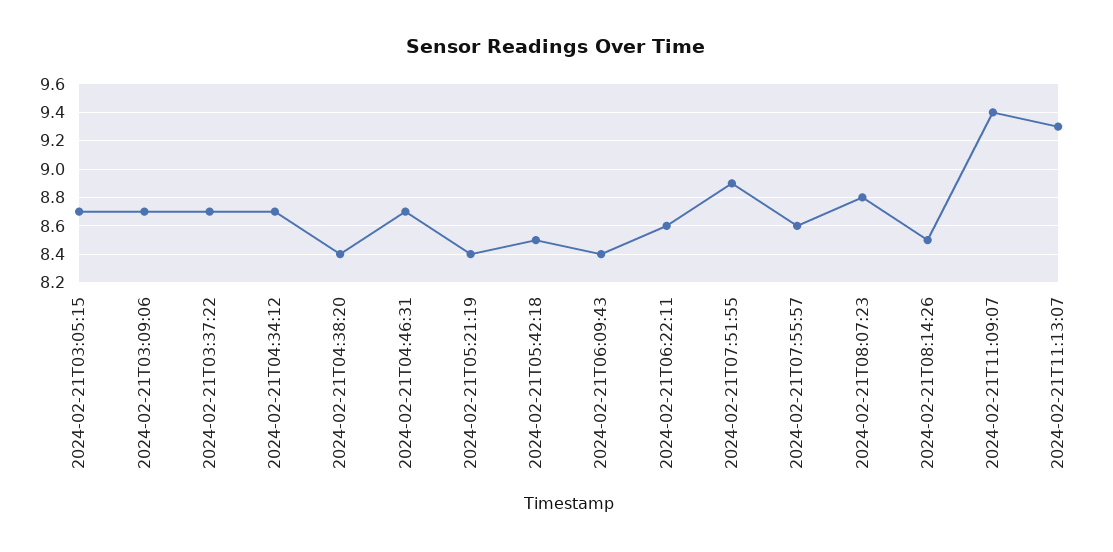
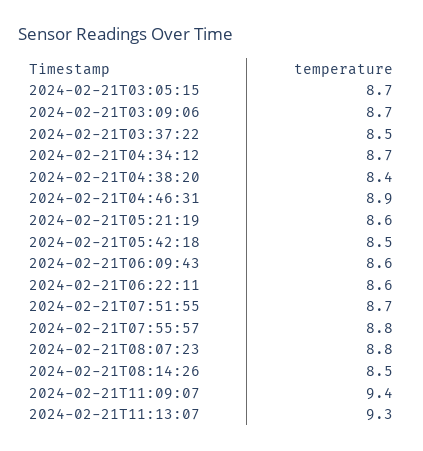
  {
    "2024-02-21T03:05:15": 8.7,
    "2024-02-21T03:09:06": 8.7,
-   "2024-02-21T03:37:22": 8.7,
+   "2024-02-21T03:37:22": 8.5,
    "2024-02-21T04:34:12": 8.7,
    "2024-02-21T04:38:20": 8.4,
-   "2024-02-21T04:46:31": 8.7,
+   "2024-02-21T04:46:31": 8.9,
-   "2024-02-21T05:21:19": 8.4,
+   "2024-02-21T05:21:19": 8.6,
    "2024-02-21T05:42:18": 8.5,
-   "2024-02-21T06:09:43": 8.4,
+   "2024-02-21T06:09:43": 8.6,
    "2024-02-21T06:22:11": 8.6,
-   "2024-02-21T07:51:55": 8.9,
+   "2024-02-21T07:51:55": 8.7,
-   "2024-02-21T07:55:57": 8.6,
+   "2024-02-21T07:55:57": 8.8,
    "2024-02-21T08:07:23": 8.8,
    "2024-02-21T08:14:26": 8.5,
    "2024-02-21T11:09:07": 9.4,
    "2024-02-21T11:13:07": 9.3
  }

